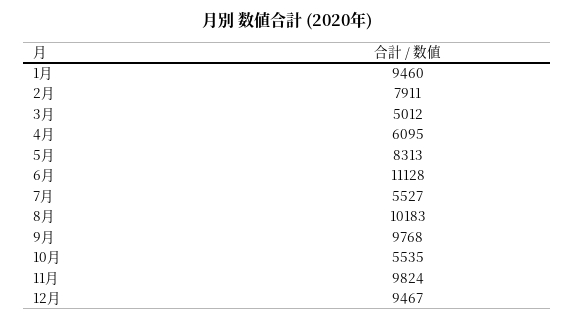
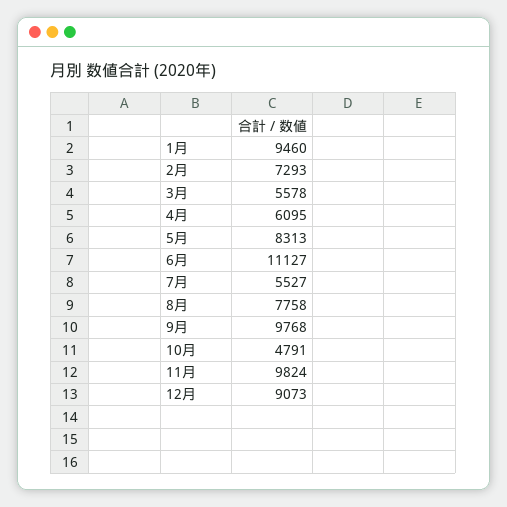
  {
    "1月": 9460,
-   "2月": 7911,
+   "2月": 7293,
-   "3月": 5012,
+   "3月": 5578,
    "4月": 6095,
    "5月": 8313,
-   "6月": 11128,
+   "6月": 11127,
    "7月": 5527,
-   "8月": 10183,
+   "8月": 7758,
    "9月": 9768,
-   "10月": 5535,
+   "10月": 4791,
    "11月": 9824,
-   "12月": 9467
+   "12月": 9073
  }

